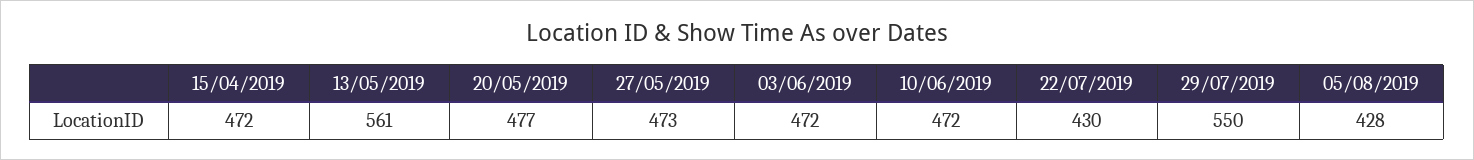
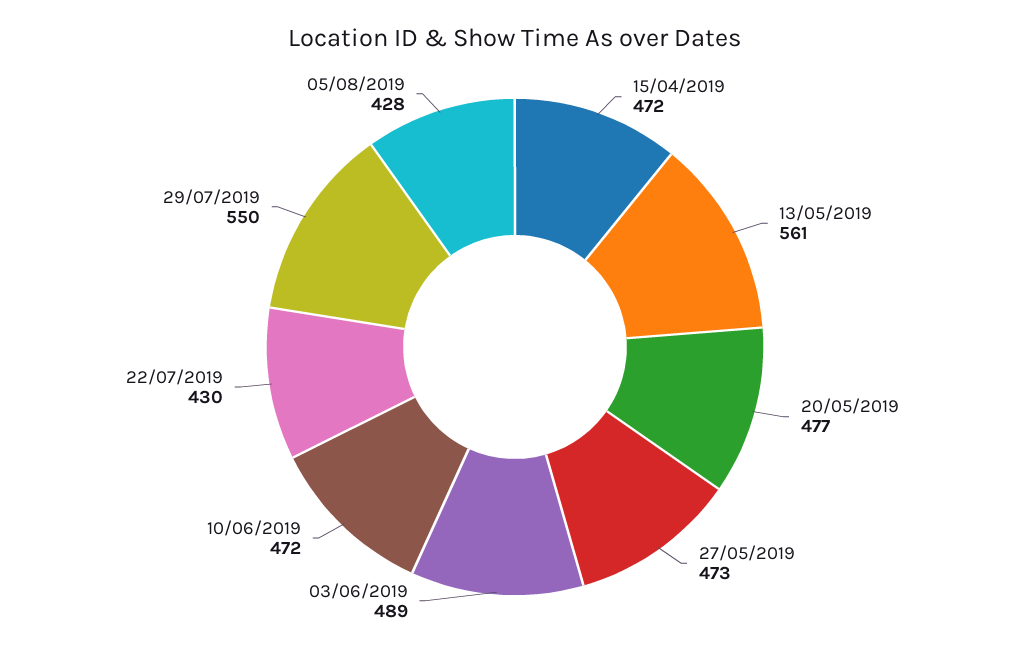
  {
    "15/04/2019": 472,
    "13/05/2019": 561,
    "20/05/2019": 477,
    "27/05/2019": 473,
-   "03/06/2019": 472,
+   "03/06/2019": 489,
    "10/06/2019": 472,
    "22/07/2019": 430,
    "29/07/2019": 550,
    "05/08/2019": 428
  }

